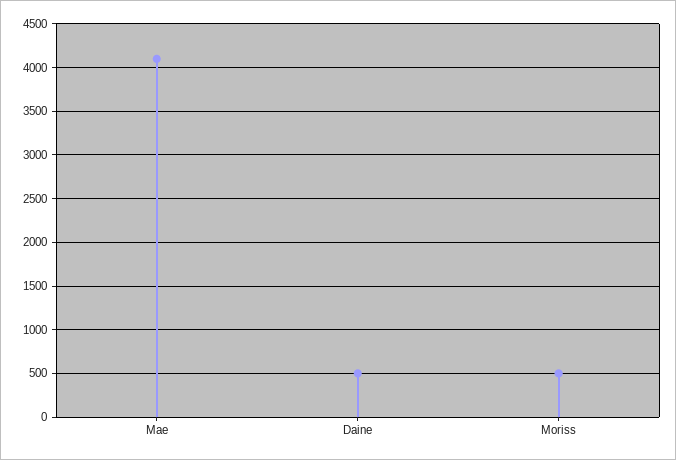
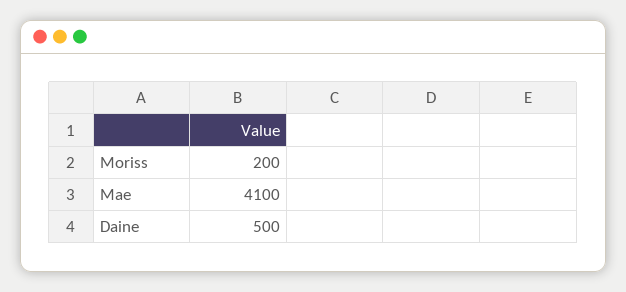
  {
    "Mae": 4100,
    "Daine": 500,
-   "Moriss": 500
+   "Moriss": 200
  }

